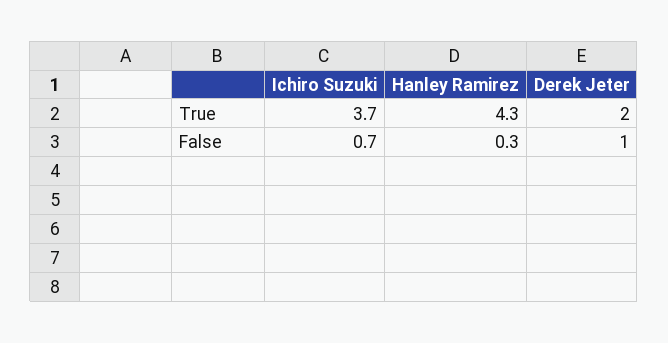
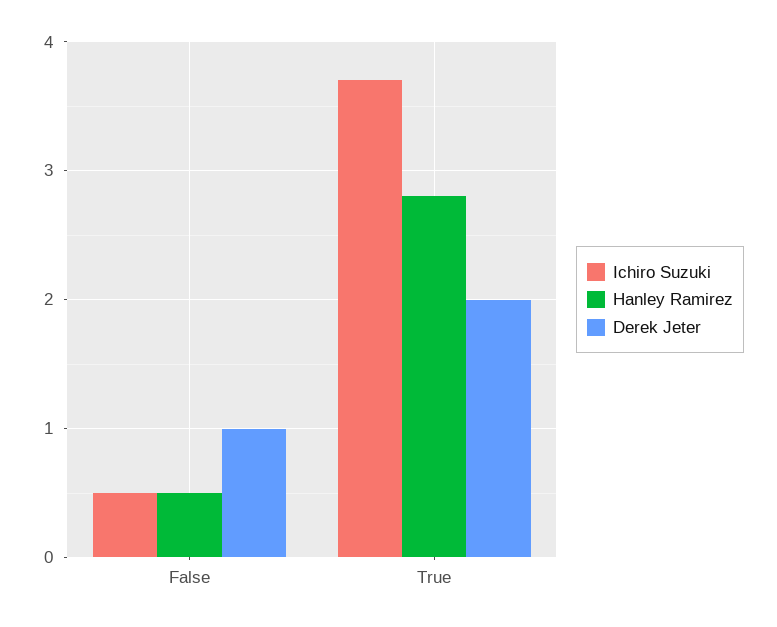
  {
    "Ichiro Suzuki": {
      "True": 3.7,
-     "False": 0.7
+     "False": 0.5
    },
    "Hanley Ramirez": {
-     "True": 4.3,
+     "True": 2.8,
-     "False": 0.3
+     "False": 0.5
    },
    "Derek Jeter": {
      "True": 2,
      "False": 1
    }
  }

